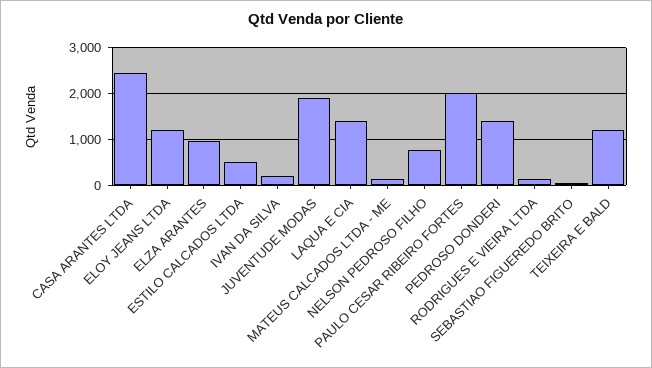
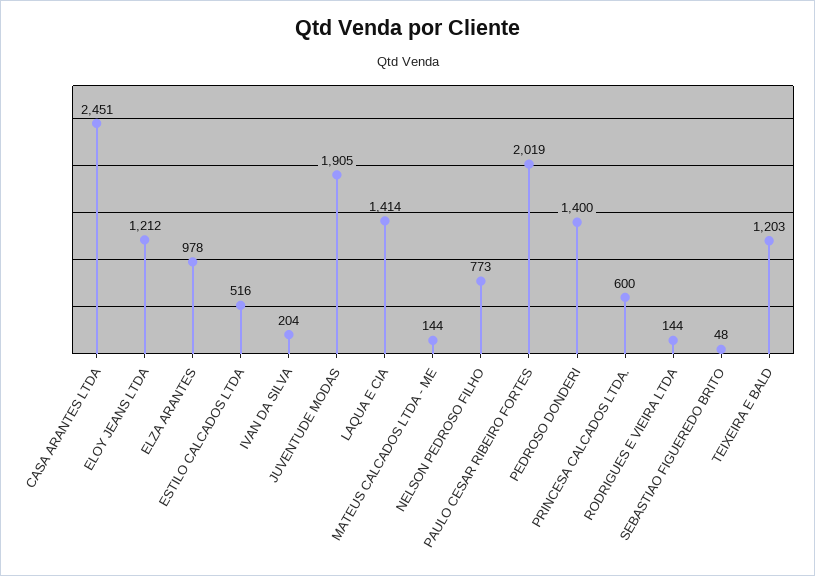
  {
    "CASA ARANTES LTDA": 2451,
    "ELOY JEANS LTDA": 1212,
    "ELZA ARANTES": 978,
    "ESTILO CALCADOS LTDA": 516,
    "IVAN DA SILVA": 204,
    "JUVENTUDE MODAS": 1905,
    "LAQUA E CIA": 1414,
    "MATEUS CALCADOS LTDA - ME": 144,
    "NELSON PEDROSO FILHO": 773,
    "PAULO CESAR RIBEIRO FORTES": 2019,
    "PEDROSO DONDERI": 1400,
    "RODRIGUES E VIEIRA LTDA": 144,
    "SEBASTIAO FIGUEREDO BRITO": 48,
-   "TEIXEIRA E BALD": 1203
+   "TEIXEIRA E BALD": 1203,
+   "PRINCESA CALCADOS LTDA.": 600
  }

